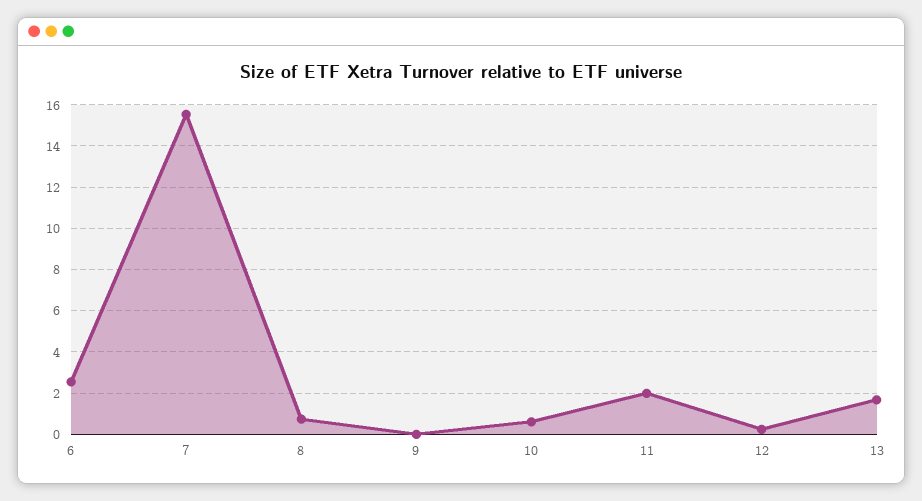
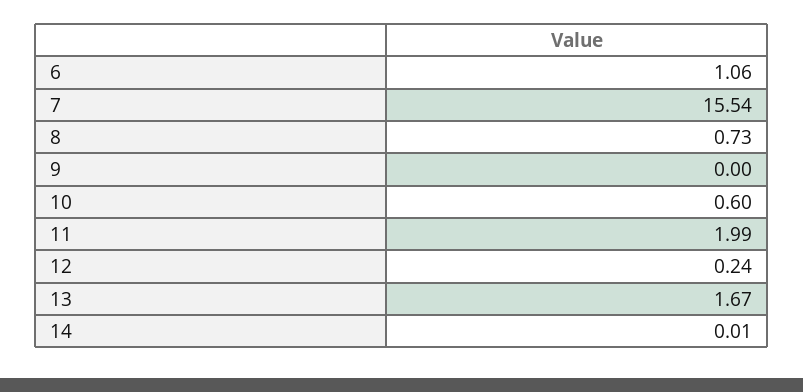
  {
-   "6": 2.5,
+   "6": 1.06,
    "7": 15.54,
    "8": 0.73,
    "9": 0,
    "10": 0.6,
    "11": 1.99,
    "12": 0.24,
-   "13": 1.67
+   "13": 1.67,
+   "14": 0.01
  }

